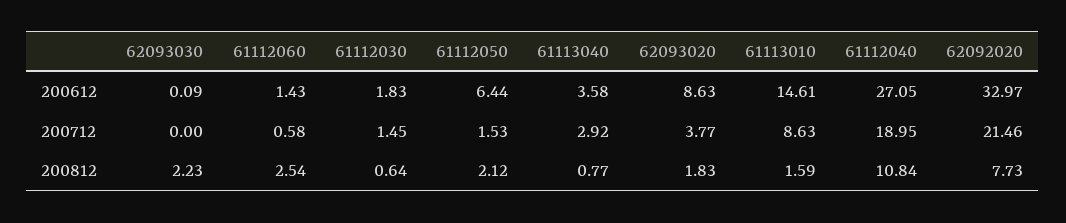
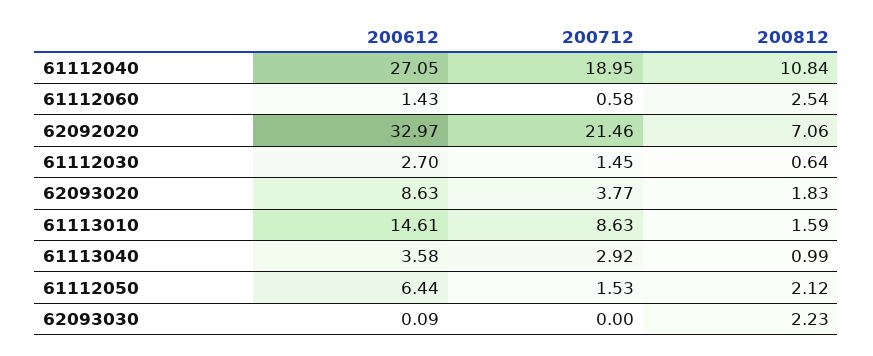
  {
    "62093030": {
      "200612": 0.09,
      "200712": 0,
      "200812": 2.23
    },
    "61112060": {
      "200612": 1.43,
      "200712": 0.58,
      "200812": 2.54
    },
    "61112030": {
-     "200612": 1.83,
+     "200612": 2.7,
      "200712": 1.45,
      "200812": 0.64
    },
    "61112050": {
      "200612": 6.44,
      "200712": 1.53,
      "200812": 2.12
    },
    "61113040": {
      "200612": 3.58,
      "200712": 2.92,
-     "200812": 0.77
+     "200812": 0.99
    },
    "62093020": {
      "200612": 8.63,
      "200712": 3.77,
      "200812": 1.83
    },
    "61113010": {
      "200612": 14.61,
      "200712": 8.63,
      "200812": 1.59
    },
    "61112040": {
      "200612": 27.05,
      "200712": 18.95,
      "200812": 10.84
    },
    "62092020": {
      "200612": 32.97,
      "200712": 21.46,
-     "200812": 7.73
+     "200812": 7.06
    }
  }

